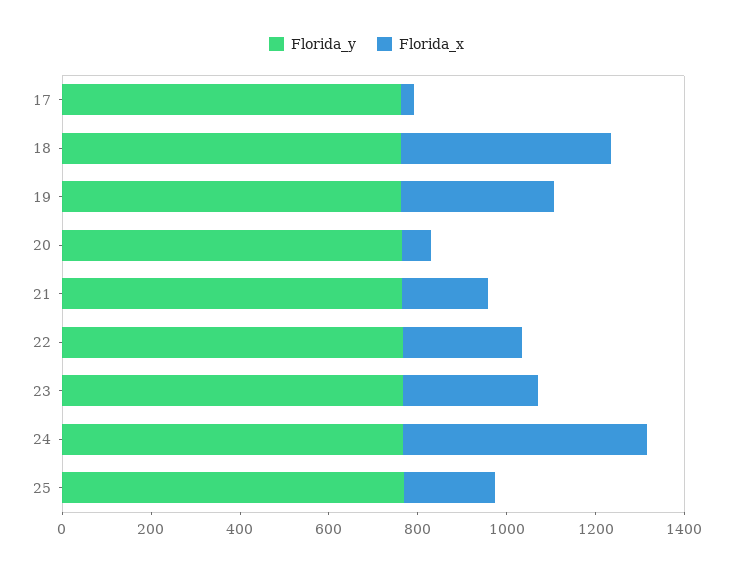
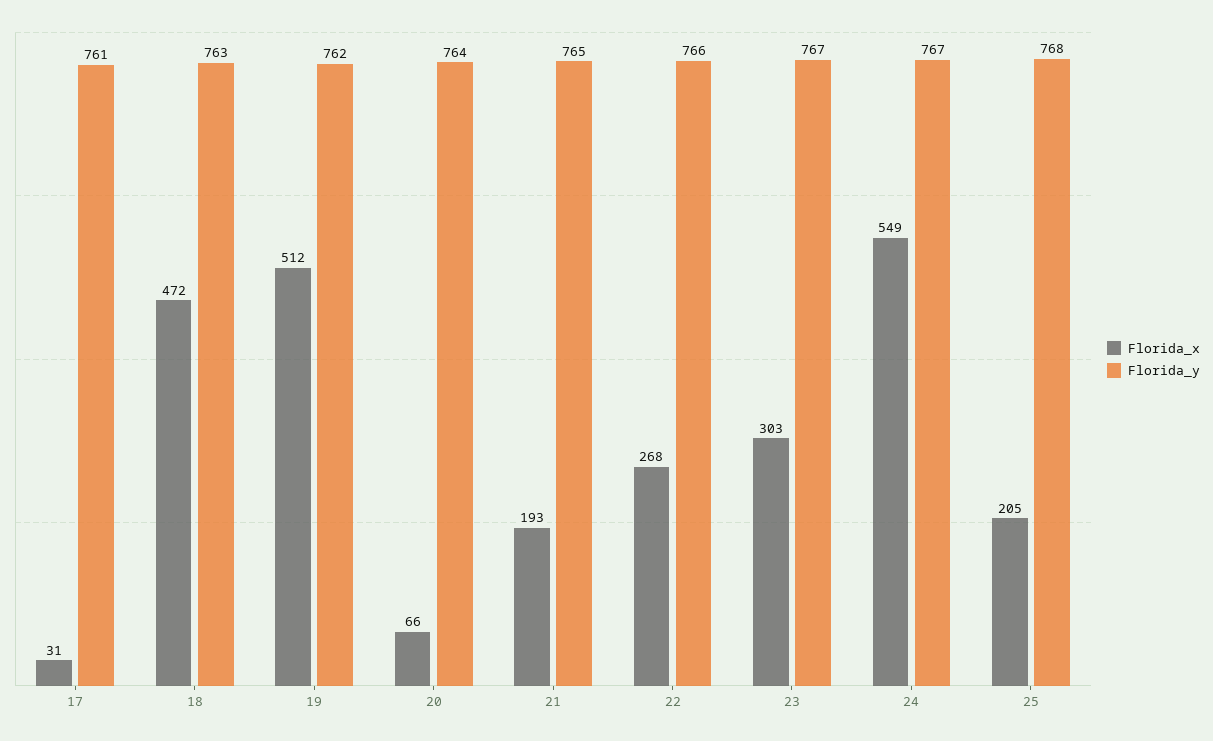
  {
    "Florida_y": {
      "17": 761,
      "18": 763,
      "19": 762,
      "20": 764,
      "21": 765,
      "22": 766,
      "23": 767,
      "24": 767,
      "25": 768
    },
    "Florida_x": {
      "17": 31,
      "18": 472,
-     "19": 350,
+     "19": 512,
      "20": 66,
      "21": 193,
      "22": 268,
      "23": 303,
      "24": 549,
      "25": 205
    }
  }

